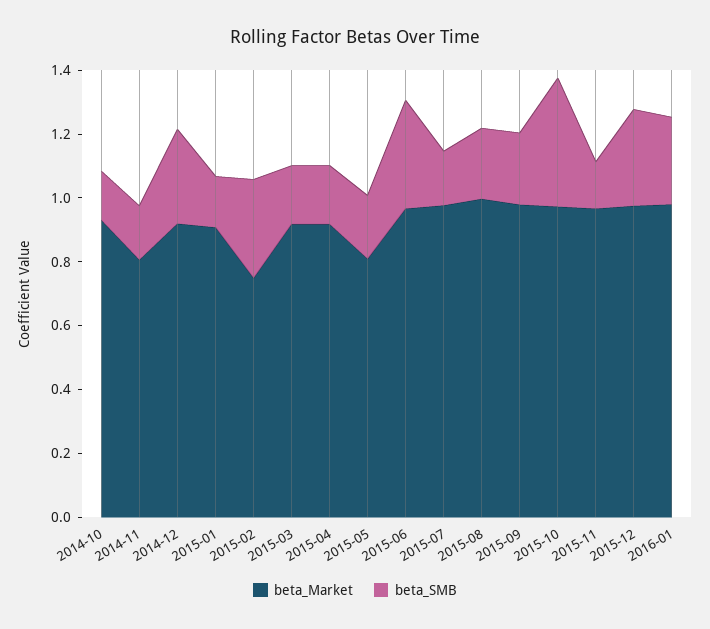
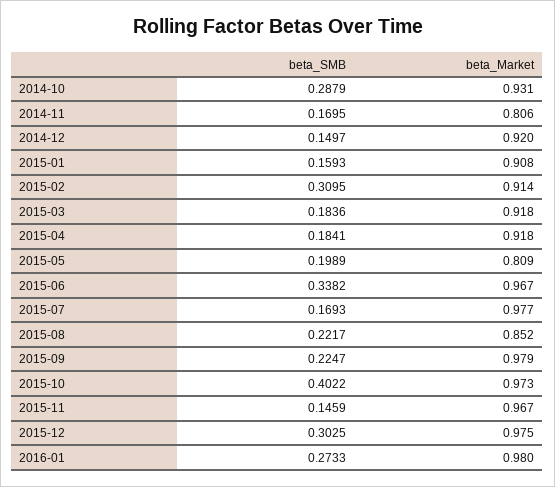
  {
    "beta_Market": {
      "2014-10": 0.931,
      "2014-11": 0.806,
      "2014-12": 0.92,
      "2015-01": 0.908,
-     "2015-02": 0.75,
+     "2015-02": 0.914,
      "2015-03": 0.918,
      "2015-04": 0.918,
      "2015-05": 0.809,
      "2015-06": 0.967,
      "2015-07": 0.977,
-     "2015-08": 1,
+     "2015-08": 0.852,
      "2015-09": 0.979,
      "2015-10": 0.973,
      "2015-11": 0.967,
      "2015-12": 0.975,
      "2016-01": 0.98
    },
    "beta_SMB": {
-     "2014-10": 0.15,
+     "2014-10": 0.2879,
      "2014-11": 0.1695,
-     "2014-12": 0.3,
+     "2014-12": 0.1497,
      "2015-01": 0.1593,
      "2015-02": 0.3095,
      "2015-03": 0.1836,
      "2015-04": 0.1841,
      "2015-05": 0.1989,
      "2015-06": 0.3382,
      "2015-07": 0.1693,
      "2015-08": 0.2217,
      "2015-09": 0.2247,
      "2015-10": 0.4022,
      "2015-11": 0.1459,
      "2015-12": 0.3025,
      "2016-01": 0.2733
    }
  }

